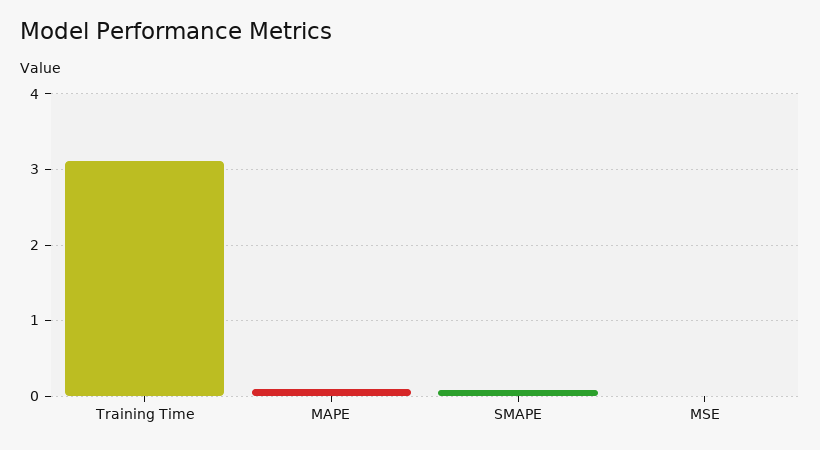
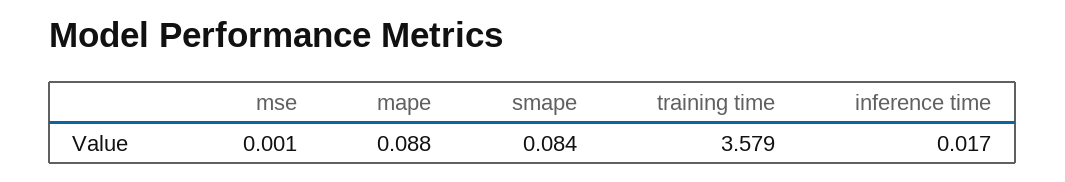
  {
-   "Training Time": 3.1,
+   "Training Time": 3.579,
    "MAPE": 0.088,
    "SMAPE": 0.084,
-   "MSE": 0.001
+   "MSE": 0.001,
+   "inference time": 0.017
  }

